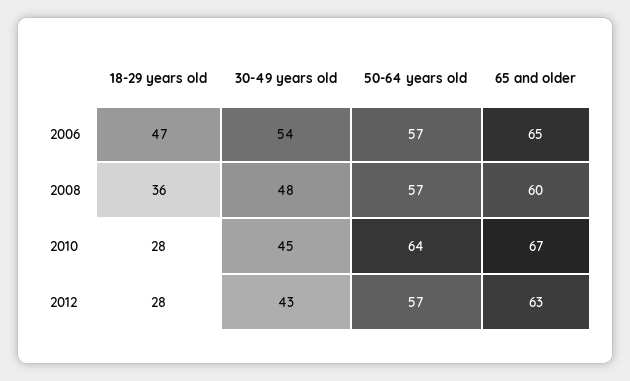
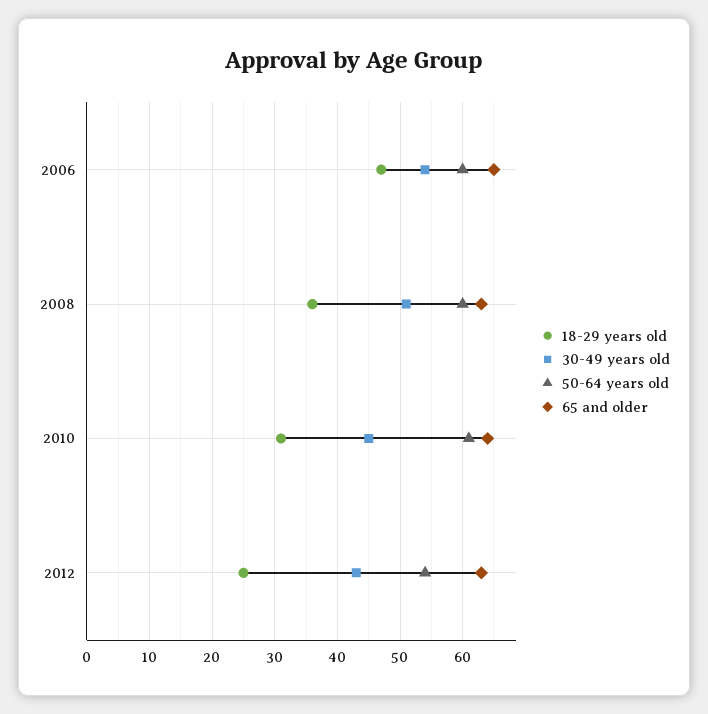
  {
    "18-29 years old": {
      "2006": 47,
      "2008": 36,
-     "2010": 28,
+     "2010": 31,
-     "2012": 28
+     "2012": 25
    },
    "30-49 years old": {
      "2006": 54,
-     "2008": 48,
+     "2008": 51,
      "2010": 45,
      "2012": 43
    },
    "50-64 years old": {
-     "2006": 57,
+     "2006": 60,
-     "2008": 57,
+     "2008": 60,
-     "2010": 64,
+     "2010": 61,
-     "2012": 57
+     "2012": 54
    },
    "65 and older": {
      "2006": 65,
-     "2008": 60,
+     "2008": 63,
-     "2010": 67,
+     "2010": 64,
      "2012": 63
    }
  }

